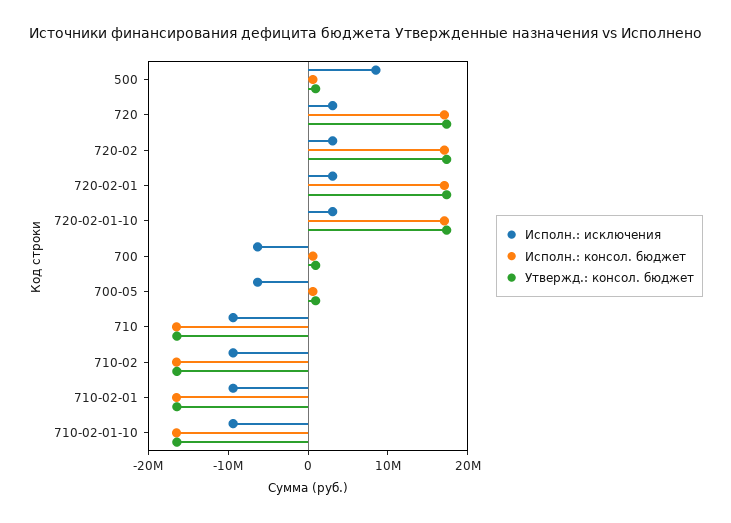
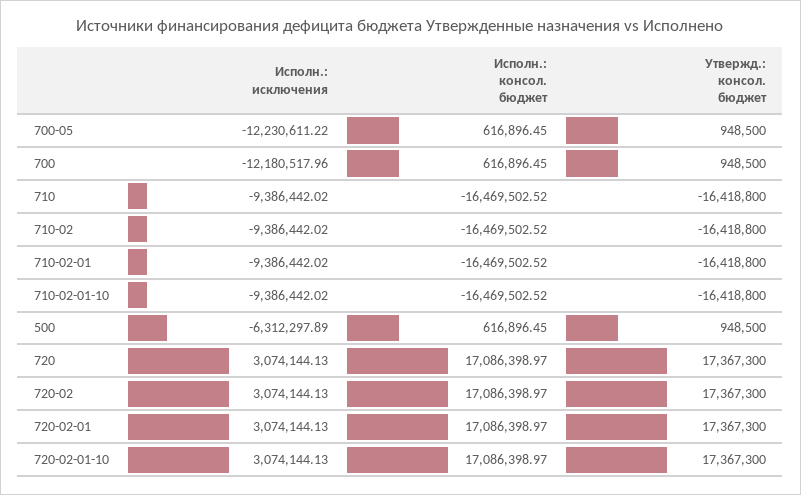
  {
    "Исполн.: исключения": {
-     "500": 8000000,
+     "500": -6312297.89,
      "720": 3074144.13,
      "720-02": 3074144.13,
      "720-02-01": 3074144.13,
      "720-02-01-10": 3074144.13,
-     "700": -6000000,
+     "700": -12180517.96,
-     "700-05": -6000000,
+     "700-05": -12230611.22,
      "710": -9386442.02,
      "710-02": -9386442.02,
      "710-02-01": -9386442.02,
      "710-02-01-10": -9386442.02
    },
    "Исполн.: консол. бюджет": {
      "500": 616896.45,
      "720": 17086398.97,
      "720-02": 17086398.97,
      "720-02-01": 17086398.97,
      "720-02-01-10": 17086398.97,
      "700": 616896.45,
      "700-05": 616896.45,
      "710": -16469502.52,
      "710-02": -16469502.52,
      "710-02-01": -16469502.52,
      "710-02-01-10": -16469502.52
    },
    "Утвержд.: консол. бюджет": {
      "500": 948500,
      "720": 17367300,
      "720-02": 17367300,
      "720-02-01": 17367300,
      "720-02-01-10": 17367300,
      "700": 948500,
      "700-05": 948500,
      "710": -16418800,
      "710-02": -16418800,
      "710-02-01": -16418800,
      "710-02-01-10": -16418800
    }
  }

